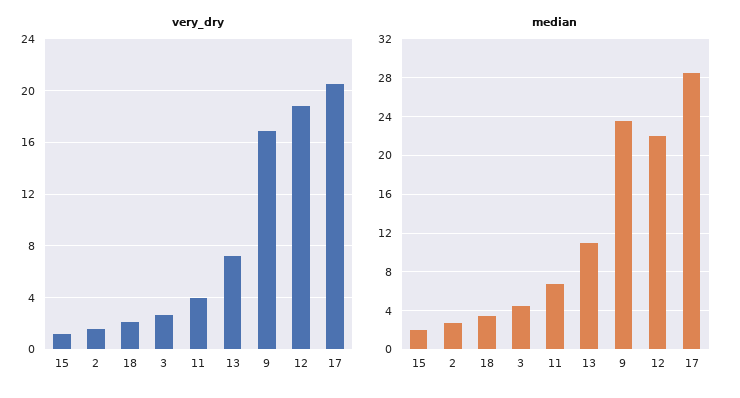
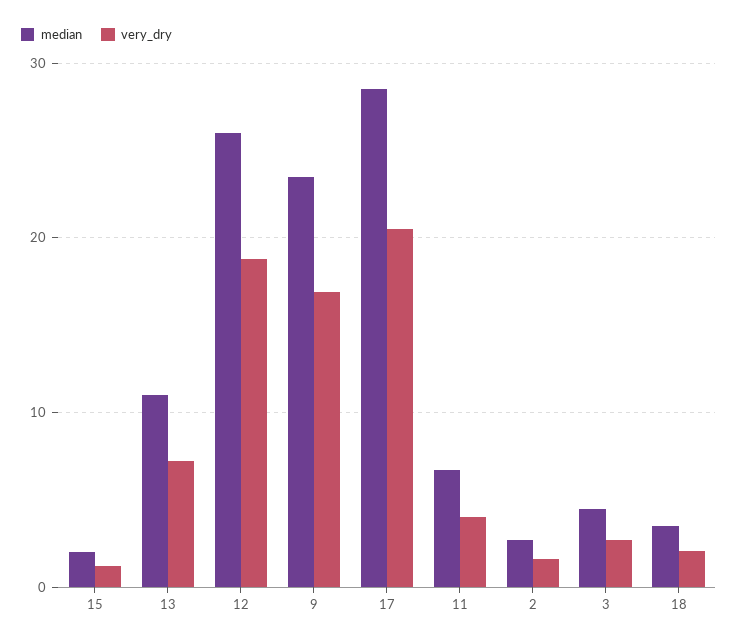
  {
    "very_dry": {
      "15": 1,
      "2": 1.5,
      "18": 2,
      "3": 2.5,
      "11": 4,
      "13": 7,
      "9": 17,
      "12": 19,
      "17": 20.5
    },
    "median": {
      "15": 2,
      "2": 3,
      "18": 4,
      "3": 5,
      "11": 7,
      "13": 11,
      "9": 24,
-     "12": 22,
+     "12": 26,
      "17": 29
    }
  }

